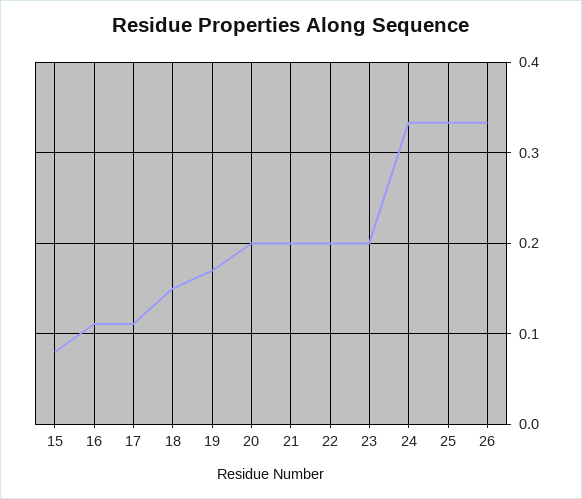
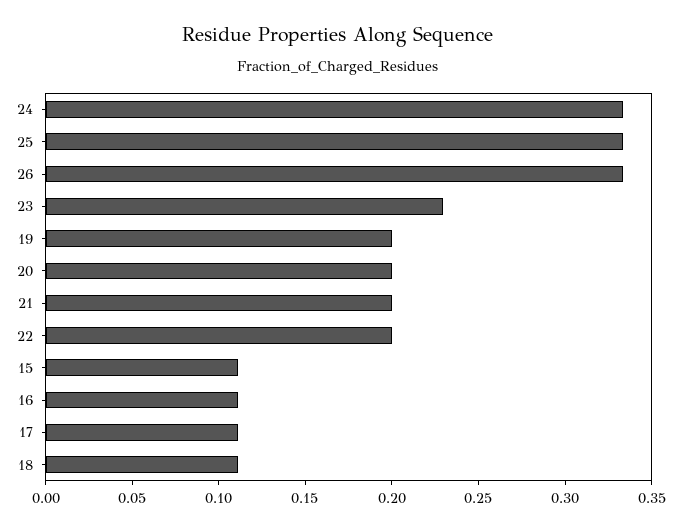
  {
-   "15": 0.08,
+   "15": 0.11,
    "16": 0.11,
    "17": 0.11,
-   "18": 0.15,
+   "18": 0.11,
-   "19": 0.17,
+   "19": 0.2,
    "20": 0.2,
    "21": 0.2,
    "22": 0.2,
-   "23": 0.2,
+   "23": 0.23,
    "24": 0.33,
    "25": 0.33,
    "26": 0.33
  }

